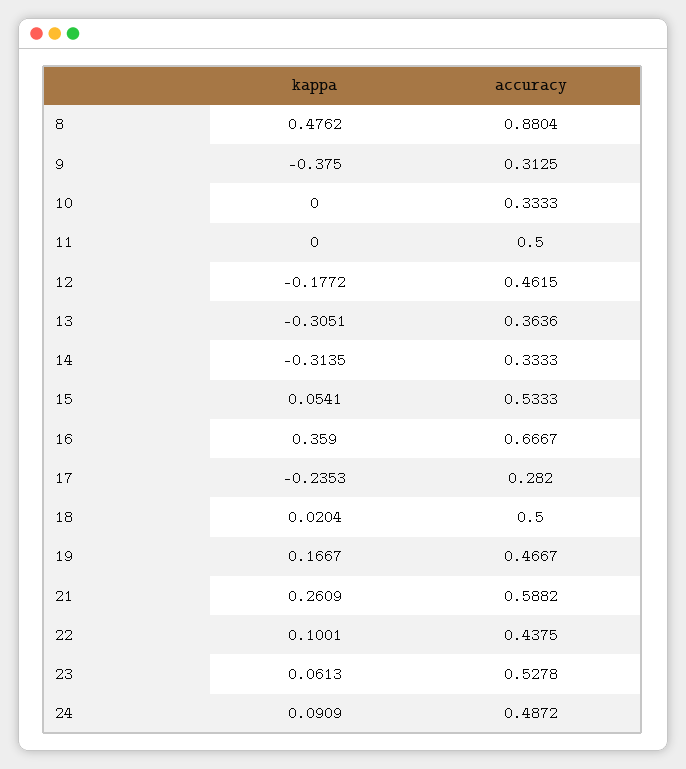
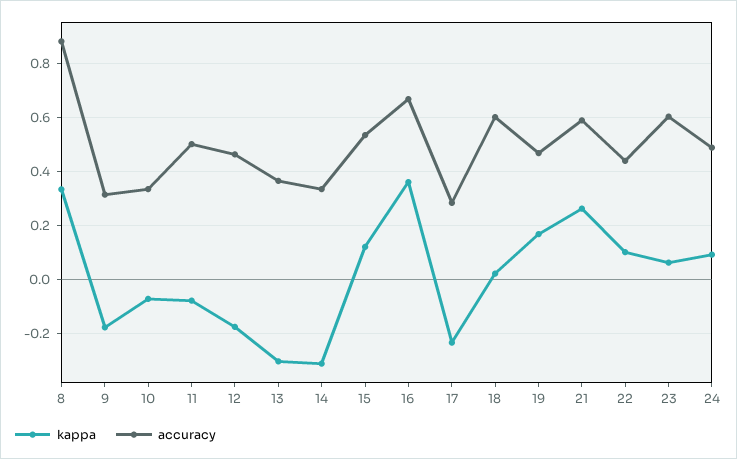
  {
    "kappa": {
-     "8": 0.4762,
+     "8": 0.325,
-     "9": -0.375,
+     "9": -0.175,
-     "10": 0,
+     "10": -0.075,
-     "11": 0,
+     "11": -0.075,
      "12": -0.1772,
      "13": -0.3051,
      "14": -0.3135,
-     "15": 0.0541,
+     "15": 0.125,
      "16": 0.359,
      "17": -0.2353,
      "18": 0.0204,
      "19": 0.1667,
      "21": 0.2609,
      "22": 0.1001,
      "23": 0.0613,
      "24": 0.0909
    },
    "accuracy": {
      "8": 0.8804,
      "9": 0.3125,
      "10": 0.3333,
      "11": 0.5,
      "12": 0.4615,
      "13": 0.3636,
      "14": 0.3333,
      "15": 0.5333,
      "16": 0.6667,
      "17": 0.282,
-     "18": 0.5,
+     "18": 0.6,
      "19": 0.4667,
      "21": 0.5882,
      "22": 0.4375,
-     "23": 0.5278,
+     "23": 0.6,
      "24": 0.4872
    }
  }

